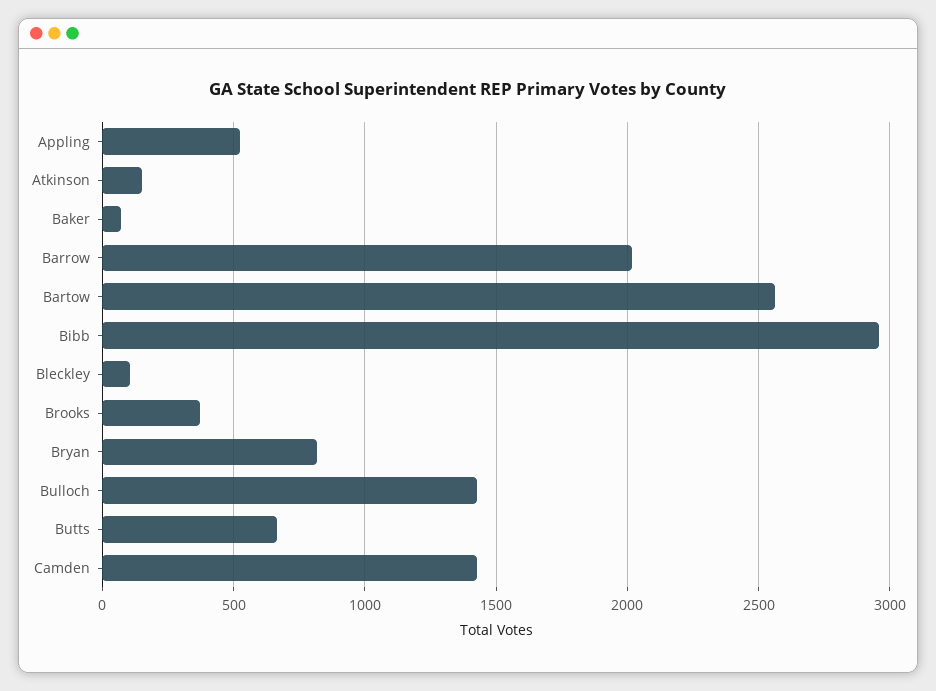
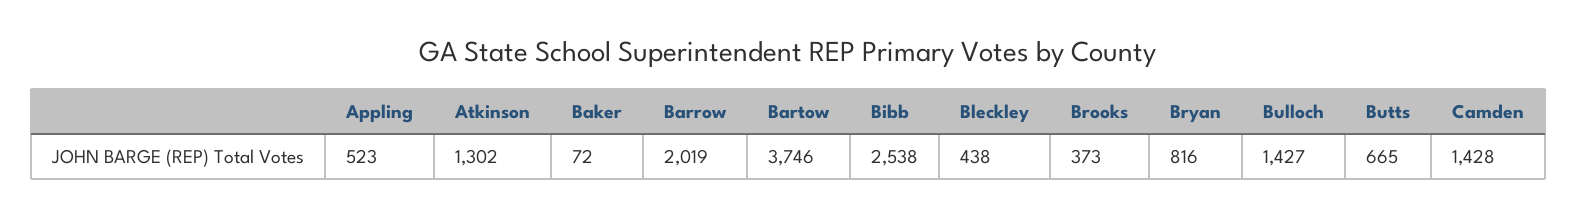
  {
    "Appling": 523,
-   "Atkinson": 150,
+   "Atkinson": 1302,
    "Baker": 72,
    "Barrow": 2019,
-   "Bartow": 2550,
+   "Bartow": 3746,
-   "Bibb": 2950,
+   "Bibb": 2538,
-   "Bleckley": 100,
+   "Bleckley": 438,
    "Brooks": 373,
    "Bryan": 816,
    "Bulloch": 1427,
    "Butts": 665,
    "Camden": 1428
  }

